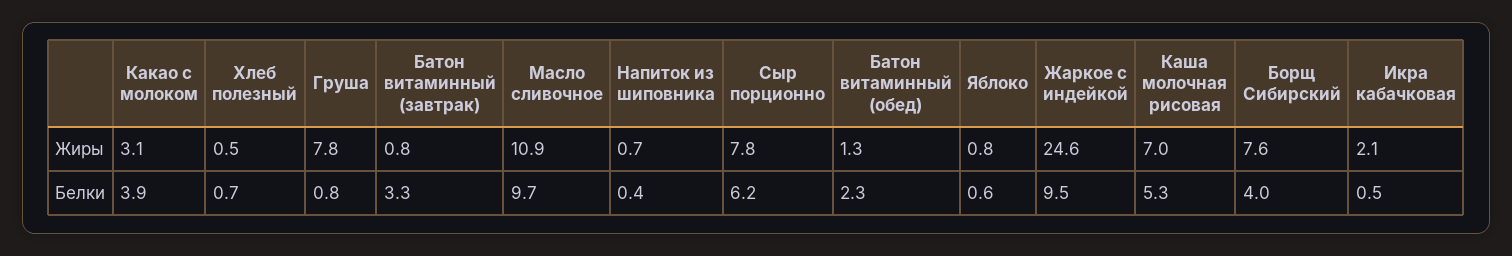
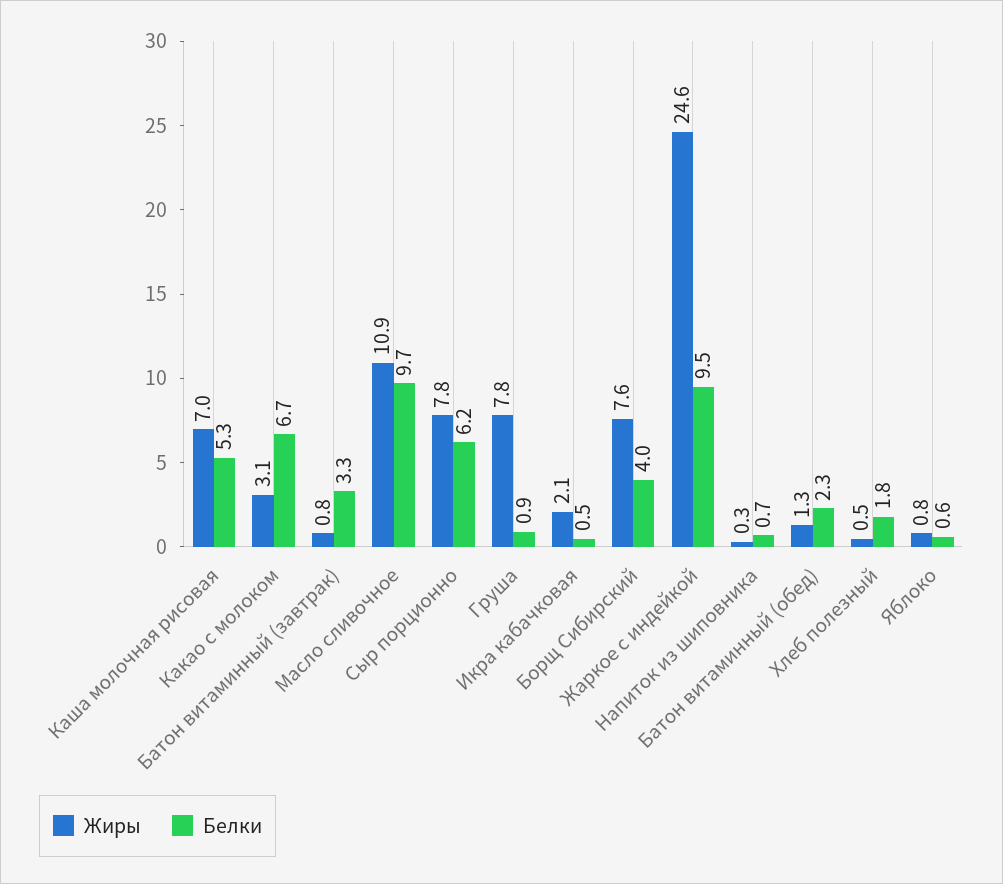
  {
    "Жиры": {
      "Какао с молоком": 3.1,
      "Хлеб полезный": 0.5,
      "Груша": 7.8,
      "Батон витаминный (завтрак)": 0.8,
      "Масло сливочное": 10.9,
-     "Напиток из шиповника": 0.7,
+     "Напиток из шиповника": 0.3,
      "Сыр порционно": 7.8,
      "Батон витаминный (обед)": 1.3,
      "Яблоко": 0.8,
      "Жаркое с индейкой": 24.6,
      "Каша молочная рисовая": 7,
      "Борщ Сибирский": 7.6,
      "Икра кабачковая": 2.1
    },
    "Белки": {
-     "Какао с молоком": 3.9,
+     "Какао с молоком": 6.7,
-     "Хлеб полезный": 0.7,
+     "Хлеб полезный": 1.8,
-     "Груша": 0.8,
+     "Груша": 0.9,
      "Батон витаминный (завтрак)": 3.3,
      "Масло сливочное": 9.7,
-     "Напиток из шиповника": 0.4,
+     "Напиток из шиповника": 0.7,
      "Сыр порционно": 6.2,
      "Батон витаминный (обед)": 2.3,
      "Яблоко": 0.6,
      "Жаркое с индейкой": 9.5,
      "Каша молочная рисовая": 5.3,
      "Борщ Сибирский": 4,
      "Икра кабачковая": 0.5
    }
  }

